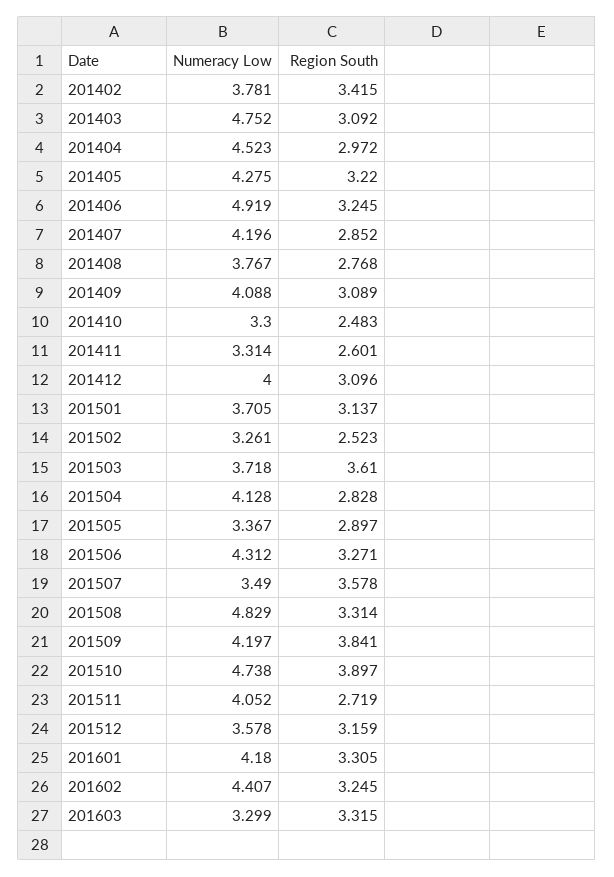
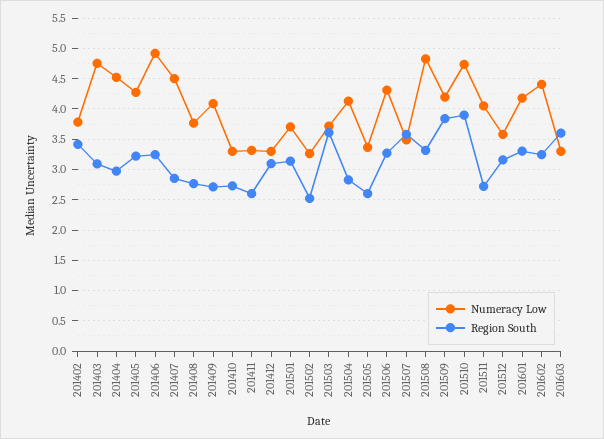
  {
    "Numeracy Low": {
      "201402": 3.781,
      "201403": 4.752,
      "201404": 4.523,
      "201405": 4.275,
      "201406": 4.919,
-     "201407": 4.196,
+     "201407": 4.5,
      "201408": 3.767,
      "201409": 4.088,
      "201410": 3.3,
      "201411": 3.314,
-     "201412": 4,
+     "201412": 3.3,
      "201501": 3.705,
      "201502": 3.261,
      "201503": 3.718,
      "201504": 4.128,
      "201505": 3.367,
      "201506": 4.312,
      "201507": 3.49,
      "201508": 4.829,
      "201509": 4.197,
      "201510": 4.738,
      "201511": 4.052,
      "201512": 3.578,
      "201601": 4.18,
      "201602": 4.407,
      "201603": 3.299
    },
    "Region South": {
      "201402": 3.415,
      "201403": 3.092,
      "201404": 2.972,
      "201405": 3.22,
      "201406": 3.245,
      "201407": 2.852,
      "201408": 2.768,
-     "201409": 3.089,
+     "201409": 2.7,
-     "201410": 2.483,
+     "201410": 2.7,
      "201411": 2.601,
      "201412": 3.096,
      "201501": 3.137,
      "201502": 2.523,
      "201503": 3.61,
      "201504": 2.828,
-     "201505": 2.897,
+     "201505": 2.6,
      "201506": 3.271,
      "201507": 3.578,
      "201508": 3.314,
      "201509": 3.841,
      "201510": 3.897,
      "201511": 2.719,
      "201512": 3.159,
      "201601": 3.305,
      "201602": 3.245,
-     "201603": 3.315
+     "201603": 3.6
    }
  }

